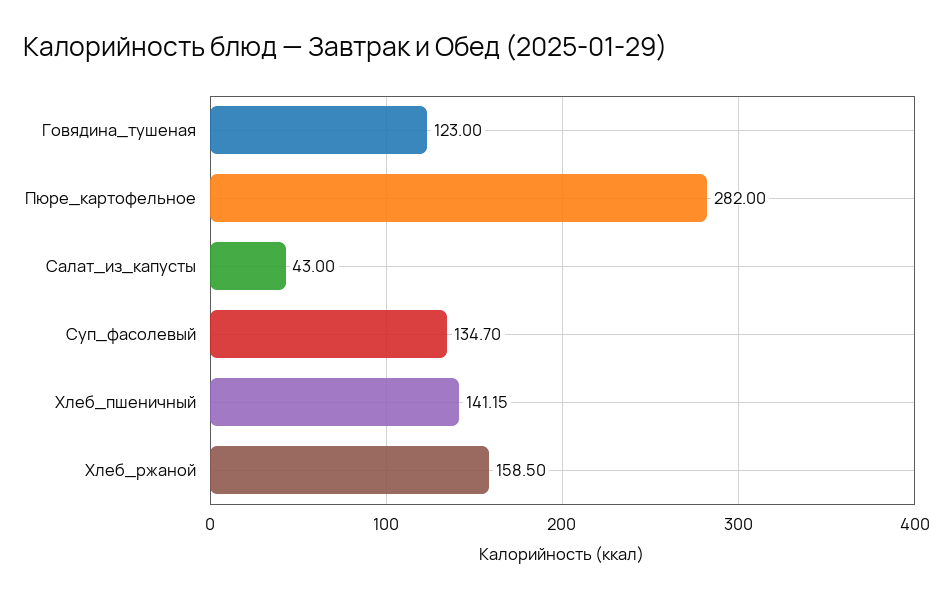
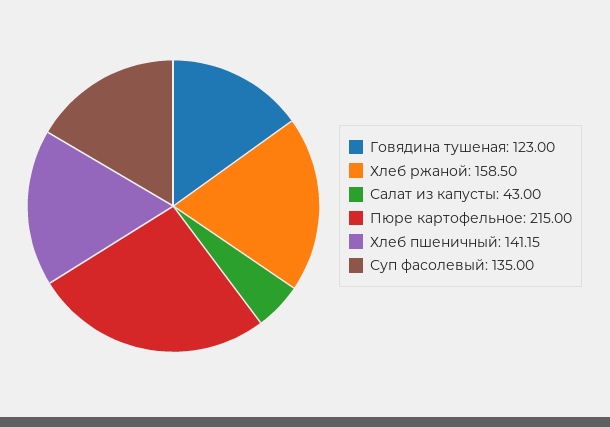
  {
    "Говядина_тушеная": 123,
-   "Пюре_картофельное": 282,
+   "Пюре_картофельное": 215,
    "Салат_из_капусты": 43,
-   "Суп_фасолевый": 134.7,
+   "Суп_фасолевый": 135,
    "Хлеб_пшеничный": 141.15,
    "Хлеб_ржаной": 158.5
  }

